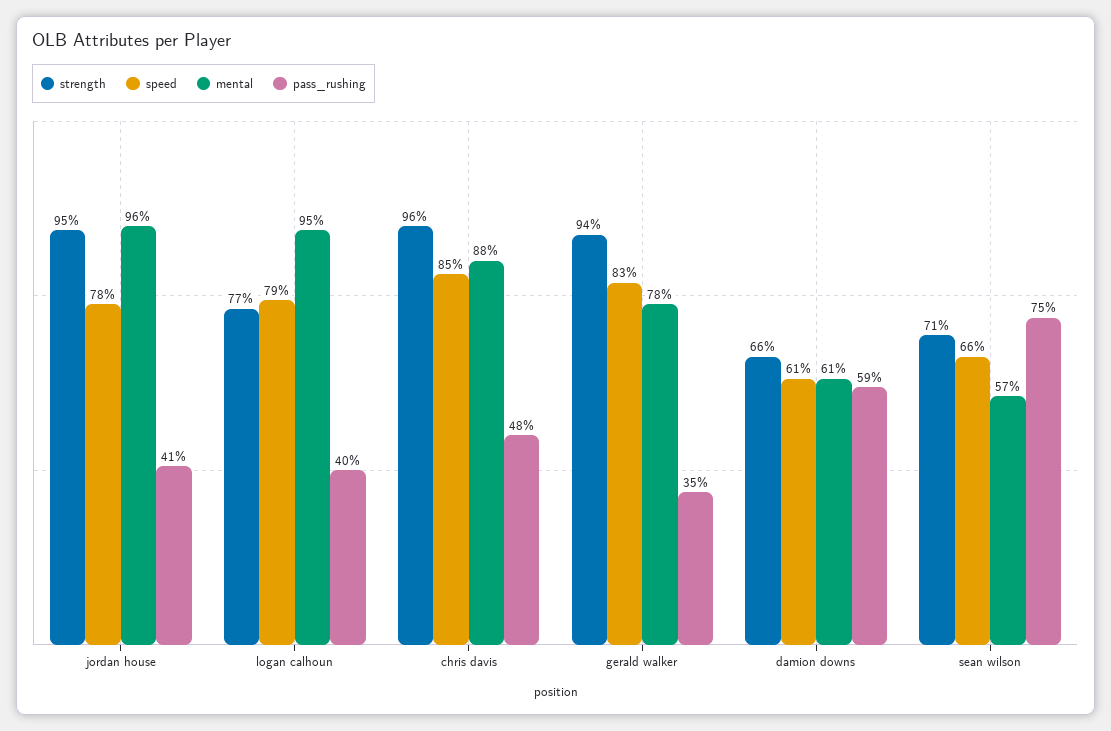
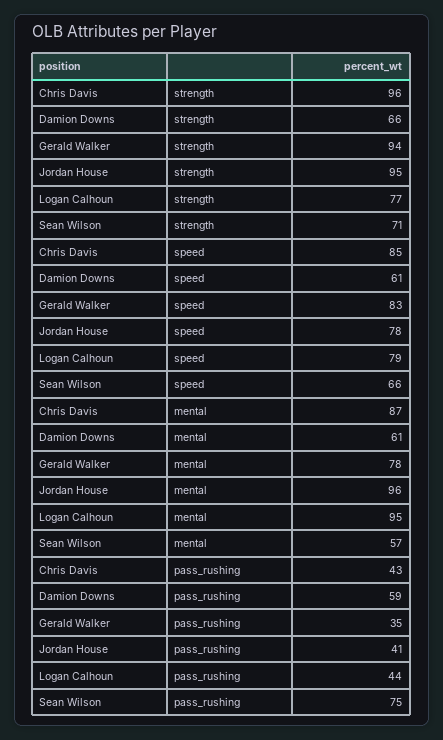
  {
    "strength": {
      "jordan house": 95,
      "logan calhoun": 77,
      "chris davis": 96,
      "gerald walker": 94,
      "damion downs": 66,
      "sean wilson": 71
    },
    "speed": {
      "jordan house": 78,
      "logan calhoun": 79,
      "chris davis": 85,
      "gerald walker": 83,
      "damion downs": 61,
      "sean wilson": 66
    },
    "mental": {
      "jordan house": 96,
      "logan calhoun": 95,
-     "chris davis": 88,
+     "chris davis": 87,
      "gerald walker": 78,
      "damion downs": 61,
      "sean wilson": 57
    },
    "pass_rushing": {
      "jordan house": 41,
-     "logan calhoun": 40,
+     "logan calhoun": 44,
-     "chris davis": 48,
+     "chris davis": 43,
      "gerald walker": 35,
      "damion downs": 59,
      "sean wilson": 75
    }
  }

